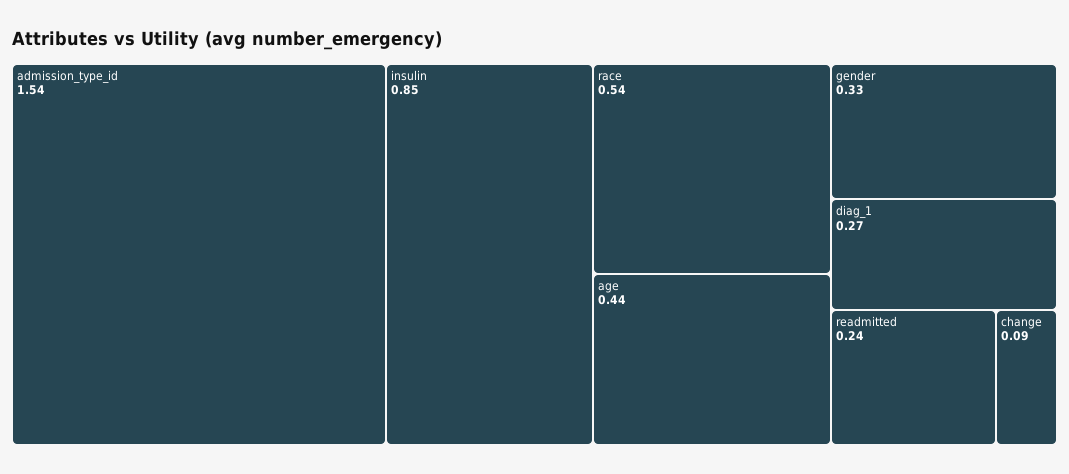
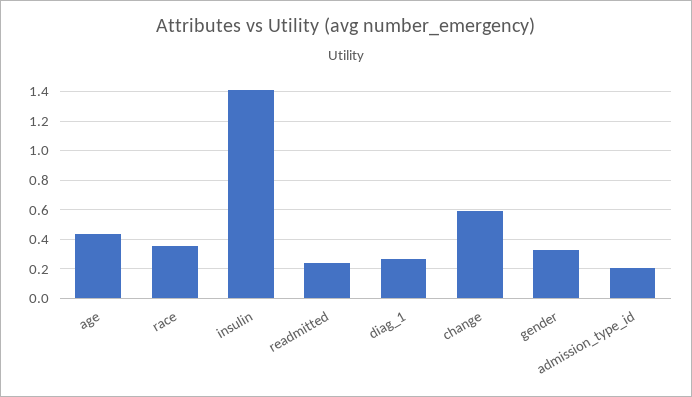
  {
-   "admission_type_id": 1.54,
+   "admission_type_id": 0.2,
-   "insulin": 0.85,
+   "insulin": 1.4,
-   "race": 0.54,
+   "race": 0.35,
    "age": 0.44,
    "gender": 0.33,
    "diag_1": 0.27,
    "readmitted": 0.24,
-   "change": 0.09
+   "change": 0.6
  }

